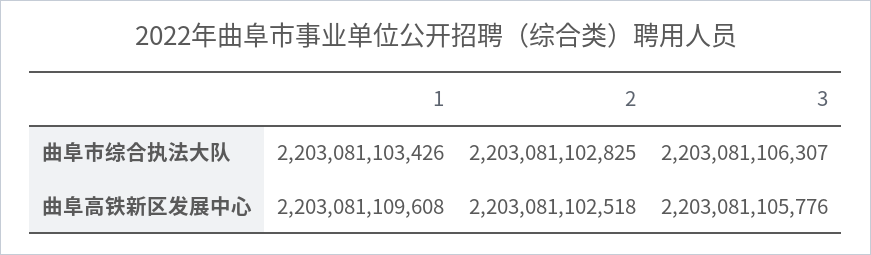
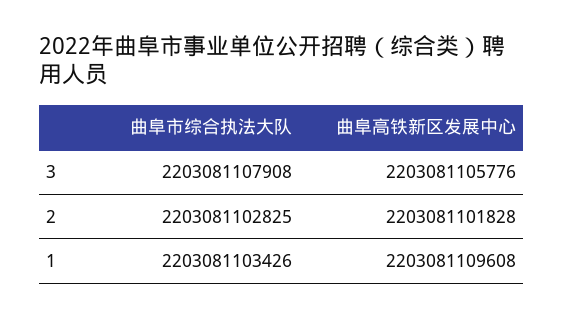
  {
    "1": {
      "曲阜市综合执法大队": 2203081103426,
      "曲阜高铁新区发展中心": 2203081109608
    },
    "2": {
      "曲阜市综合执法大队": 2203081102825,
-     "曲阜高铁新区发展中心": 2203081102518
+     "曲阜高铁新区发展中心": 2203081101828
    },
    "3": {
-     "曲阜市综合执法大队": 2203081106307,
+     "曲阜市综合执法大队": 2203081107908,
      "曲阜高铁新区发展中心": 2203081105776
    }
  }

